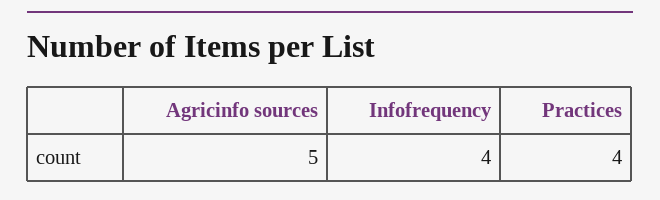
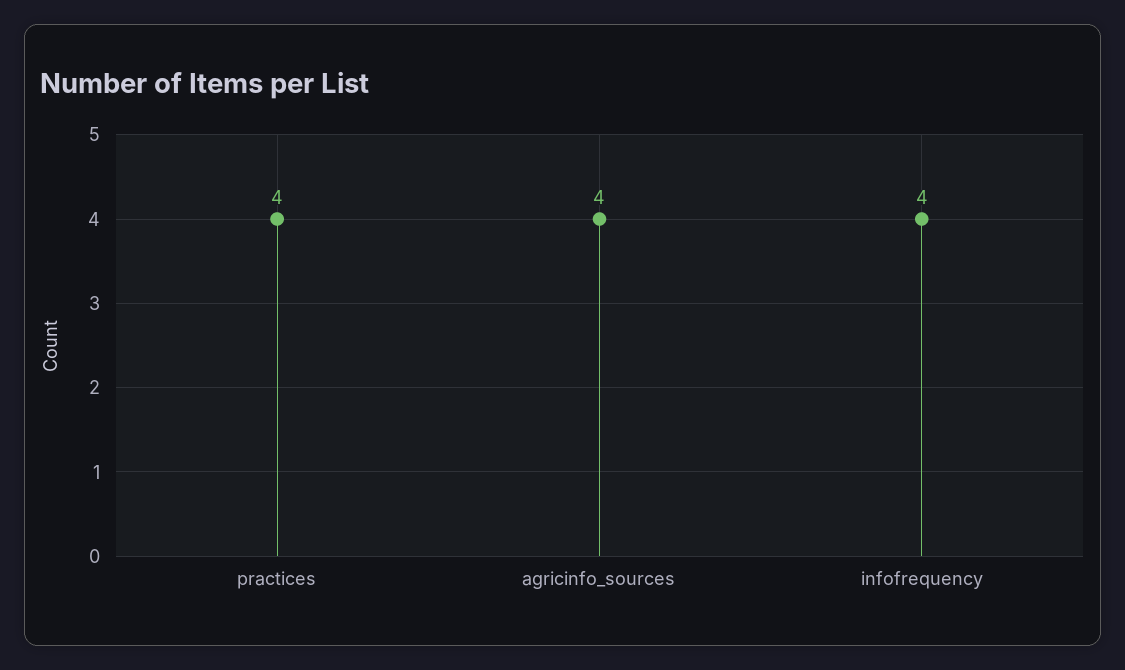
  {
-   "Agricinfo sources": 5,
+   "Agricinfo sources": 4,
    "Infofrequency": 4,
    "Practices": 4
  }

